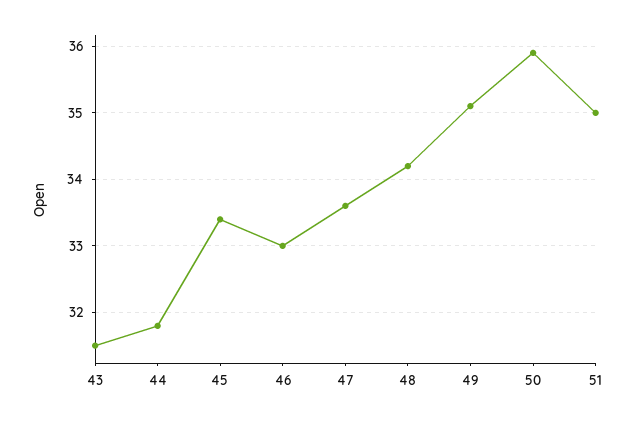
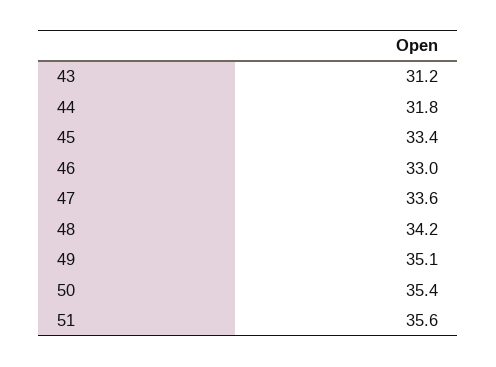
  {
-   "43": 31.5,
+   "43": 31.2,
    "44": 31.8,
    "45": 33.4,
    "46": 33,
    "47": 33.6,
    "48": 34.2,
    "49": 35.1,
-   "50": 35.9,
+   "50": 35.4,
-   "51": 35
+   "51": 35.6
  }

